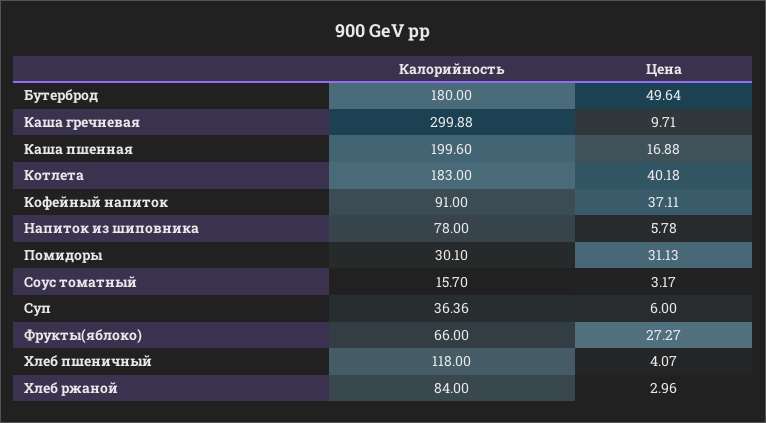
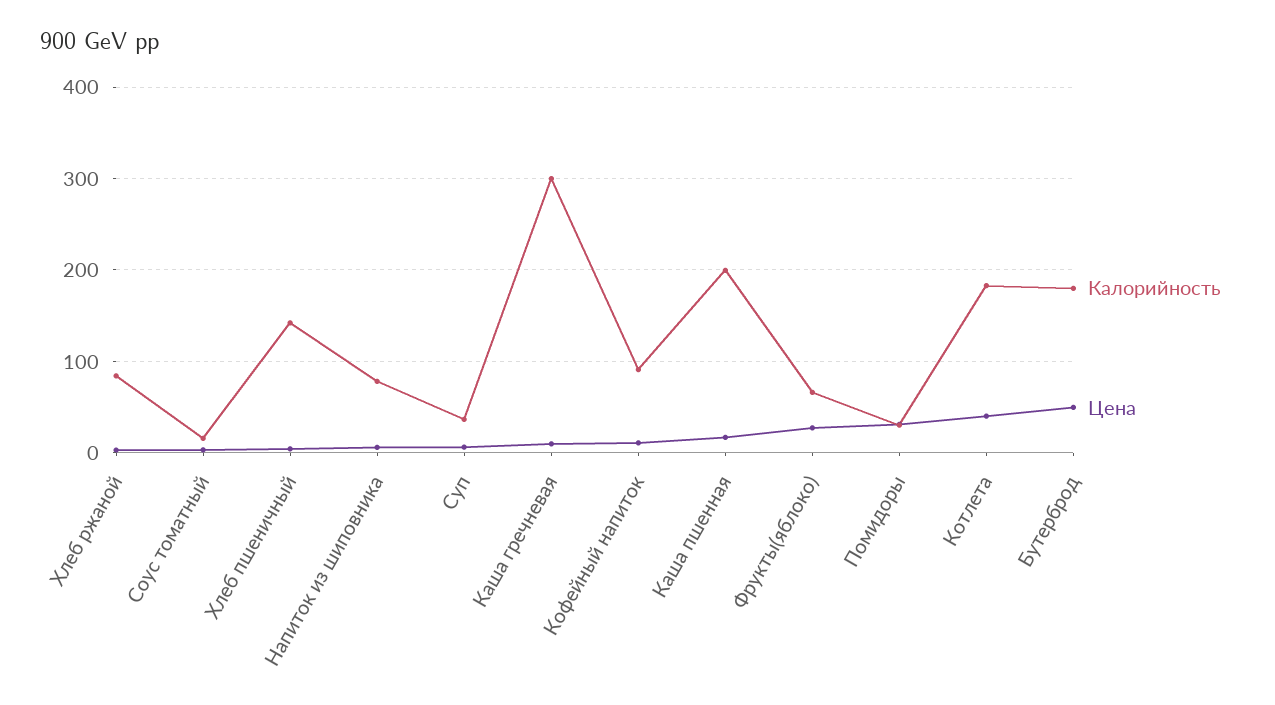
  {
    "Калорийность": {
      "Бутерброд": 180,
      "Каша гречневая": 299.88,
      "Каша пшенная": 199.6,
      "Котлета": 183,
      "Кофейный напиток": 91,
      "Напиток из шиповника": 78,
      "Помидоры": 30.1,
      "Соус томатный": 15.7,
      "Суп": 36.36,
      "Фрукты(яблоко)": 66,
-     "Хлеб пшеничный": 118,
+     "Хлеб пшеничный": 140,
      "Хлеб ржаной": 84
    },
    "Цена": {
      "Бутерброд": 49.64,
      "Каша гречневая": 9.71,
      "Каша пшенная": 16.88,
      "Котлета": 40.18,
-     "Кофейный напиток": 37.11,
+     "Кофейный напиток": 10,
      "Напиток из шиповника": 5.78,
      "Помидоры": 31.13,
      "Соус томатный": 3.17,
      "Суп": 6,
      "Фрукты(яблоко)": 27.27,
      "Хлеб пшеничный": 4.07,
      "Хлеб ржаной": 2.96
    }
  }

